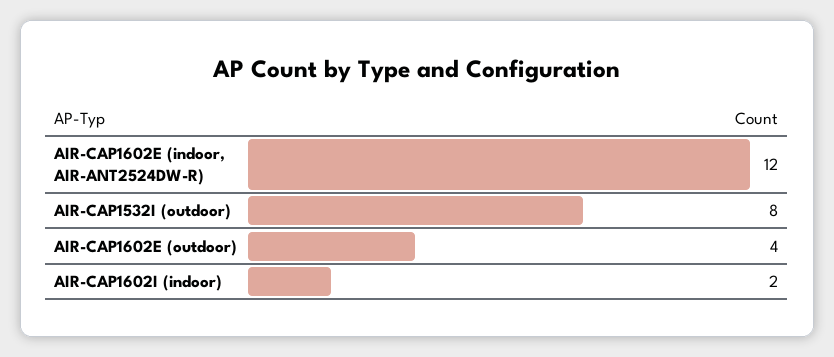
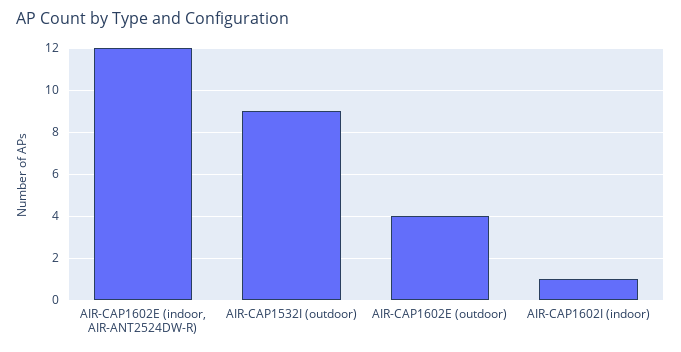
  {
    "AIR-CAP1602E (indoor, AIR-ANT2524DW-R)": 12,
-   "AIR-CAP1532I (outdoor)": 8,
+   "AIR-CAP1532I (outdoor)": 9,
    "AIR-CAP1602E (outdoor)": 4,
-   "AIR-CAP1602I (indoor)": 2
+   "AIR-CAP1602I (indoor)": 1
  }

